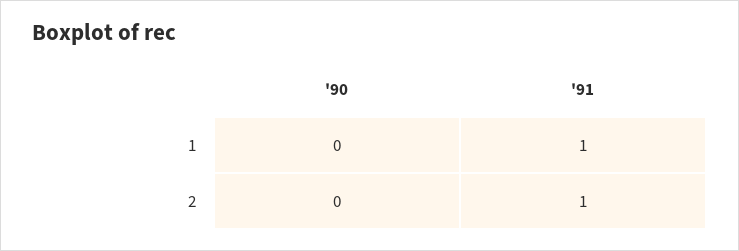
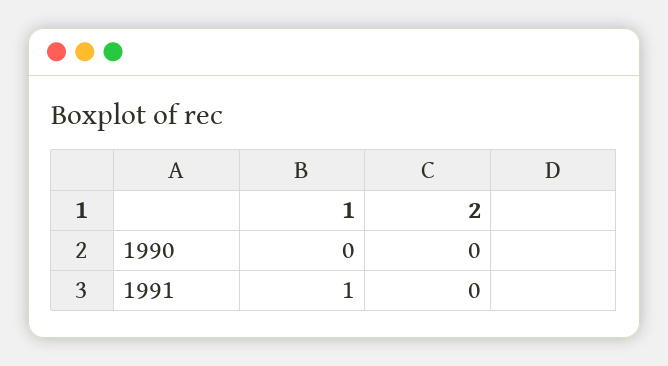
  {
    "'90": {
      "1": 0,
      "2": 0
    },
    "'91": {
      "1": 1,
-     "2": 1
+     "2": 0
    }
  }

